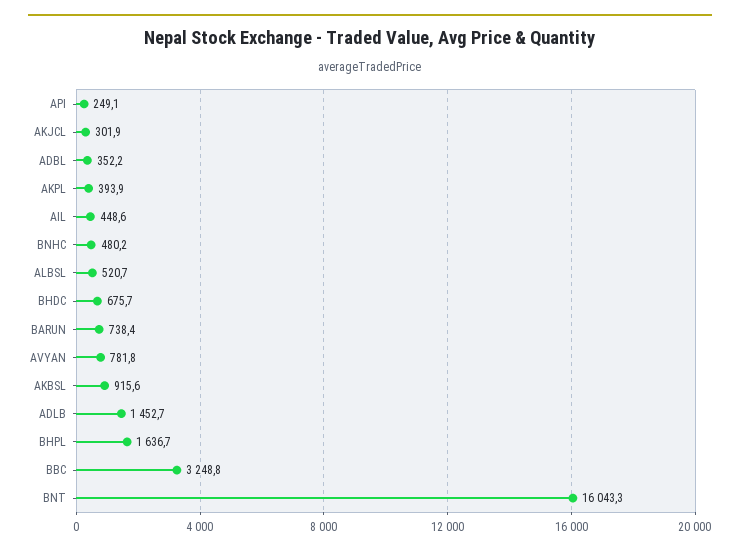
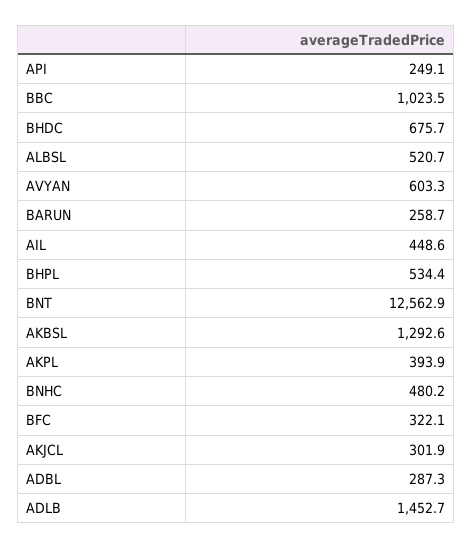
  {
    "API": 249.1,
    "AKJCL": 301.9,
-   "ADBL": 352.2,
+   "ADBL": 287.3,
    "AKPL": 393.9,
    "AIL": 448.6,
    "BNHC": 480.2,
    "ALBSL": 520.7,
    "BHDC": 675.7,
-   "BARUN": 738.4,
+   "BARUN": 258.7,
-   "AVYAN": 781.8,
+   "AVYAN": 603.3,
-   "AKBSL": 915.6,
+   "AKBSL": 1292.6,
    "ADLB": 1452.7,
-   "BHPL": 1636.7,
+   "BHPL": 534.4,
-   "BBC": 3248.8,
+   "BBC": 1023.5,
-   "BNT": 16043.3
+   "BNT": 12562.9,
+   "BFC": 322.1
  }

